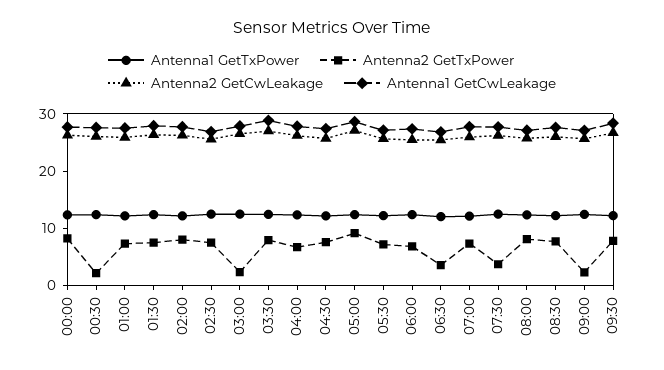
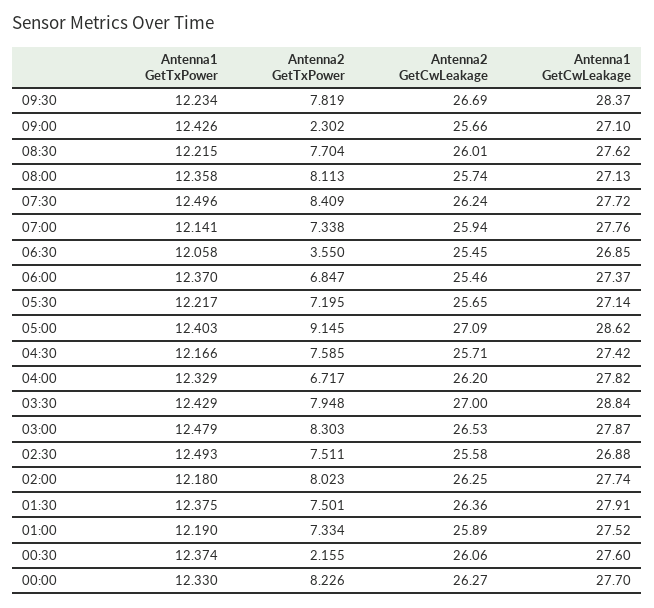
  {
    "Antenna1 GetTxPower": {
      "00:00": 12.33,
      "00:30": 12.374,
      "01:00": 12.19,
      "01:30": 12.375,
      "02:00": 12.18,
      "02:30": 12.493,
      "03:00": 12.479,
      "03:30": 12.429,
      "04:00": 12.329,
      "04:30": 12.166,
      "05:00": 12.403,
      "05:30": 12.217,
      "06:00": 12.37,
      "06:30": 12.058,
      "07:00": 12.141,
      "07:30": 12.496,
      "08:00": 12.358,
      "08:30": 12.215,
      "09:00": 12.426,
      "09:30": 12.234
    },
    "Antenna2 GetTxPower": {
      "00:00": 8.226,
      "00:30": 2.155,
      "01:00": 7.334,
      "01:30": 7.501,
      "02:00": 8.023,
      "02:30": 7.511,
-     "03:00": 2,
+     "03:00": 8.303,
      "03:30": 7.948,
      "04:00": 6.717,
      "04:30": 7.585,
      "05:00": 9.145,
      "05:30": 7.195,
      "06:00": 6.847,
      "06:30": 3.55,
      "07:00": 7.338,
-     "07:30": 4,
+     "07:30": 8.409,
      "08:00": 8.113,
      "08:30": 7.704,
      "09:00": 2.302,
      "09:30": 7.819
    },
    "Antenna2 GetCwLeakage": {
      "00:00": 26.27,
      "00:30": 26.06,
      "01:00": 25.89,
      "01:30": 26.36,
      "02:00": 26.25,
      "02:30": 25.58,
      "03:00": 26.53,
      "03:30": 27,
      "04:00": 26.2,
      "04:30": 25.71,
      "05:00": 27.09,
      "05:30": 25.65,
      "06:00": 25.46,
      "06:30": 25.45,
      "07:00": 25.94,
      "07:30": 26.24,
      "08:00": 25.74,
      "08:30": 26.01,
      "09:00": 25.66,
      "09:30": 26.69
    },
    "Antenna1 GetCwLeakage": {
      "00:00": 27.7,
      "00:30": 27.6,
      "01:00": 27.52,
      "01:30": 27.91,
      "02:00": 27.74,
      "02:30": 26.88,
      "03:00": 27.87,
      "03:30": 28.84,
      "04:00": 27.82,
      "04:30": 27.42,
      "05:00": 28.62,
      "05:30": 27.14,
      "06:00": 27.37,
      "06:30": 26.85,
      "07:00": 27.76,
      "07:30": 27.72,
      "08:00": 27.13,
      "08:30": 27.62,
      "09:00": 27.1,
      "09:30": 28.37
    }
  }

